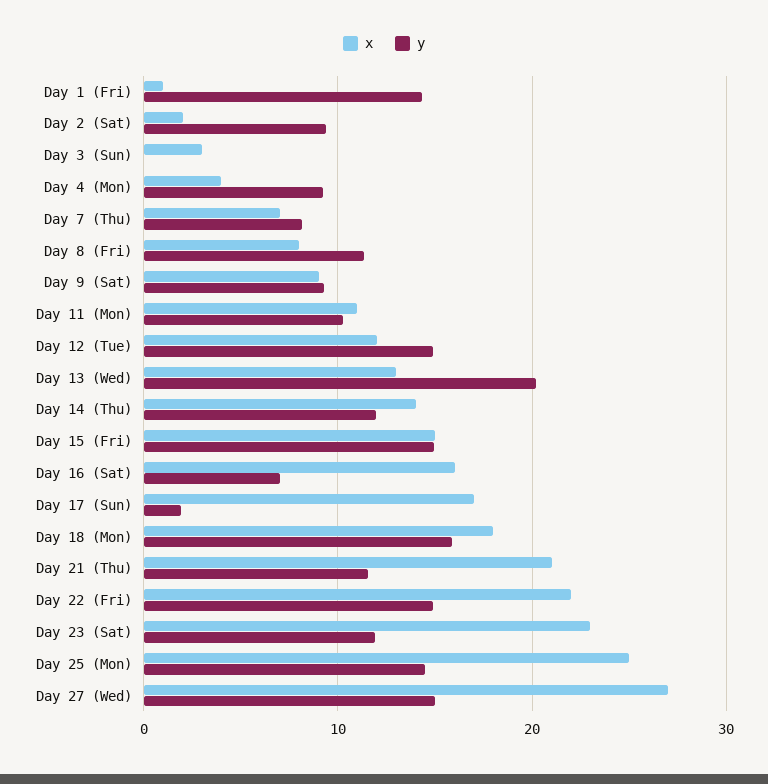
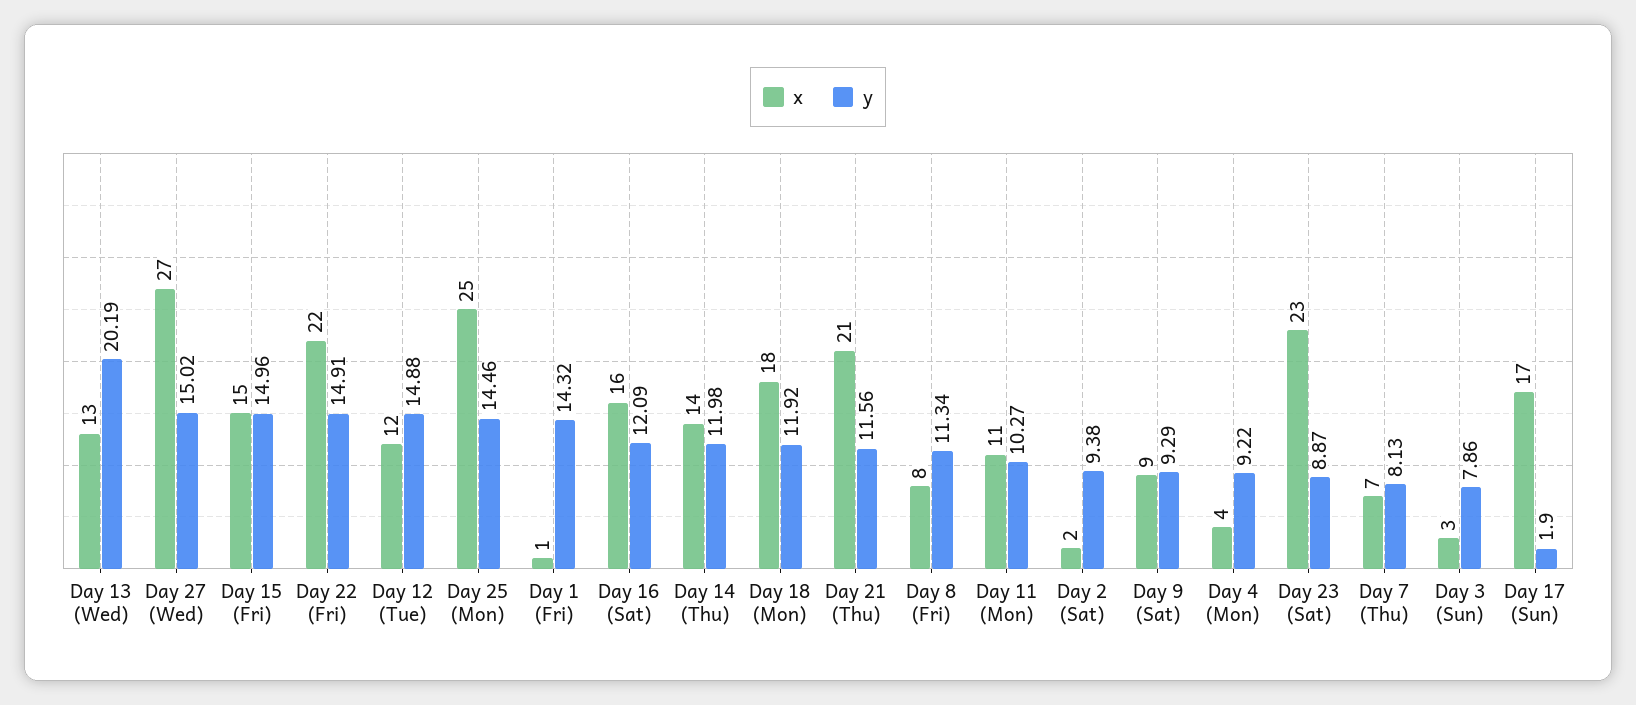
  {
    "x": {
      "Day 1 (Fri)": 1,
      "Day 2 (Sat)": 2,
      "Day 3 (Sun)": 3,
      "Day 4 (Mon)": 4,
      "Day 7 (Thu)": 7,
      "Day 8 (Fri)": 8,
      "Day 9 (Sat)": 9,
      "Day 11 (Mon)": 11,
      "Day 12 (Tue)": 12,
      "Day 13 (Wed)": 13,
      "Day 14 (Thu)": 14,
      "Day 15 (Fri)": 15,
      "Day 16 (Sat)": 16,
      "Day 17 (Sun)": 17,
      "Day 18 (Mon)": 18,
      "Day 21 (Thu)": 21,
      "Day 22 (Fri)": 22,
      "Day 23 (Sat)": 23,
      "Day 25 (Mon)": 25,
      "Day 27 (Wed)": 27
    },
    "y": {
      "Day 1 (Fri)": 14.32,
      "Day 2 (Sat)": 9.38,
-     "Day 3 (Sun)": 0,
+     "Day 3 (Sun)": 7.86,
      "Day 4 (Mon)": 9.22,
      "Day 7 (Thu)": 8.13,
      "Day 8 (Fri)": 11.34,
      "Day 9 (Sat)": 9.29,
      "Day 11 (Mon)": 10.27,
      "Day 12 (Tue)": 14.88,
      "Day 13 (Wed)": 20.19,
      "Day 14 (Thu)": 11.98,
      "Day 15 (Fri)": 14.96,
-     "Day 16 (Sat)": 7,
+     "Day 16 (Sat)": 12.09,
      "Day 17 (Sun)": 1.9,
-     "Day 18 (Mon)": 16,
+     "Day 18 (Mon)": 11.92,
      "Day 21 (Thu)": 11.56,
      "Day 22 (Fri)": 14.91,
-     "Day 23 (Sat)": 12,
+     "Day 23 (Sat)": 8.87,
      "Day 25 (Mon)": 14.46,
      "Day 27 (Wed)": 15.02
    }
  }

